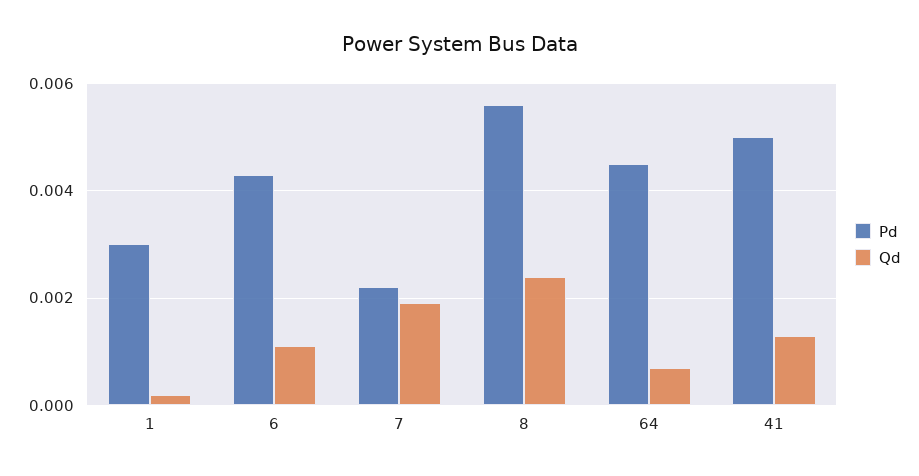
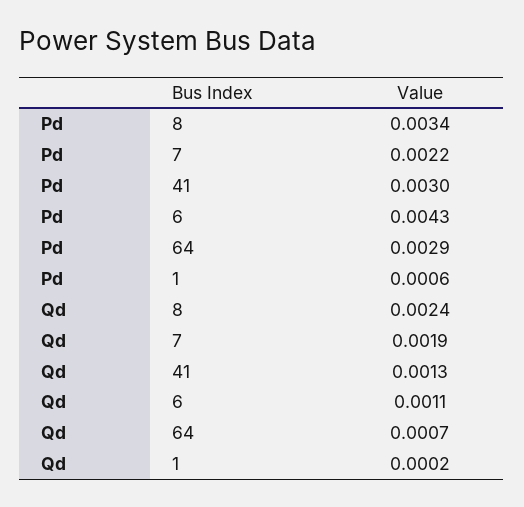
  {
    "Pd": {
-     "1": 0.003,
+     "1": 0.0006,
      "6": 0.0043,
      "7": 0.0022,
-     "8": 0.0055,
+     "8": 0.0034,
-     "64": 0.0045,
+     "64": 0.0029,
-     "41": 0.005
+     "41": 0.003
    },
    "Qd": {
      "1": 0.0002,
      "6": 0.0011,
      "7": 0.0019,
      "8": 0.0024,
      "64": 0.0007,
      "41": 0.0013
    }
  }

